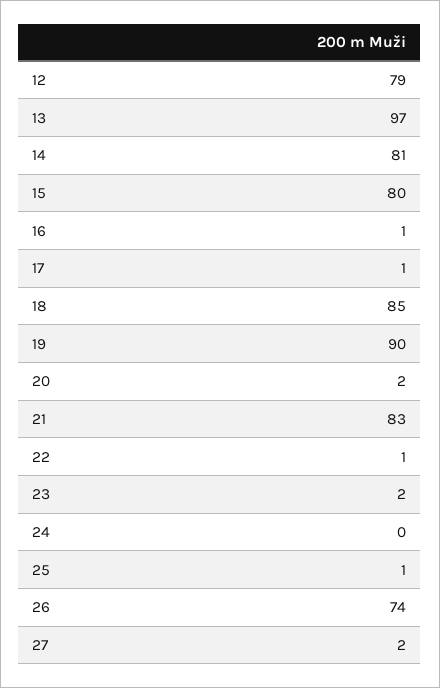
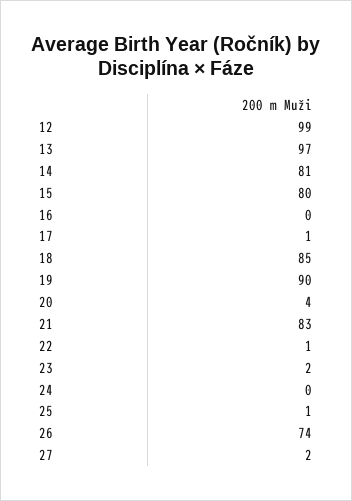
  {
-   "12": 79,
+   "12": 99,
    "13": 97,
    "14": 81,
    "15": 80,
-   "16": 1,
+   "16": 0,
    "17": 1,
    "18": 85,
    "19": 90,
-   "20": 2,
+   "20": 4,
    "21": 83,
    "22": 1,
    "23": 2,
    "24": 0,
    "25": 1,
    "26": 74,
    "27": 2
  }

